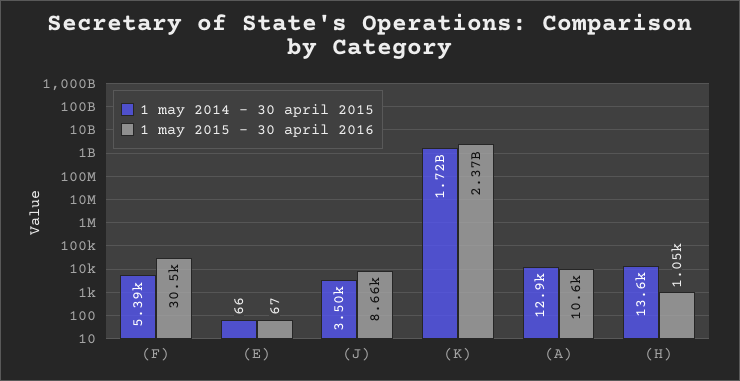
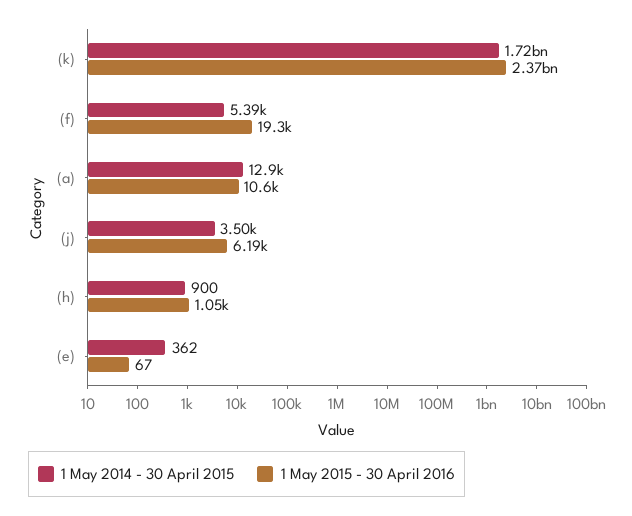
  {
    "1 may 2014 - 30 april 2015": {
      "(F)": 5390,
-     "(E)": 66,
+     "(E)": 362,
      "(J)": 3500,
      "(K)": 1720000000,
      "(A)": 12900,
-     "(H)": 13600
+     "(H)": 900
    },
    "1 may 2015 - 30 april 2016": {
-     "(F)": 30500,
+     "(F)": 19300,
      "(E)": 67,
-     "(J)": 8660,
+     "(J)": 6190,
      "(K)": 2370000000,
      "(A)": 10600,
      "(H)": 1050
    }
  }

